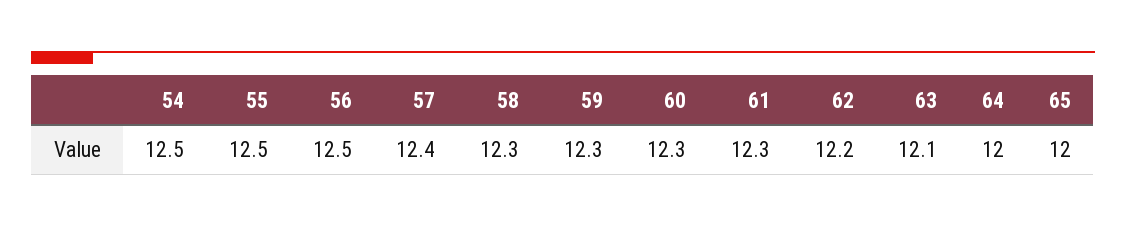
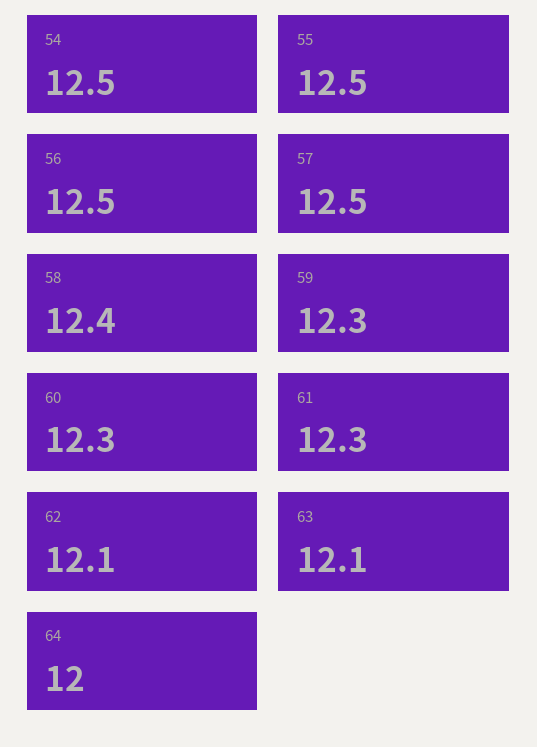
  {
    "54": 12.5,
    "55": 12.5,
    "56": 12.5,
-   "57": 12.4,
+   "57": 12.5,
-   "58": 12.3,
+   "58": 12.4,
    "59": 12.3,
    "60": 12.3,
    "61": 12.3,
-   "62": 12.2,
+   "62": 12.1,
    "63": 12.1,
-   "64": 12,
+   "64": 12
-   "65": 12
  }

